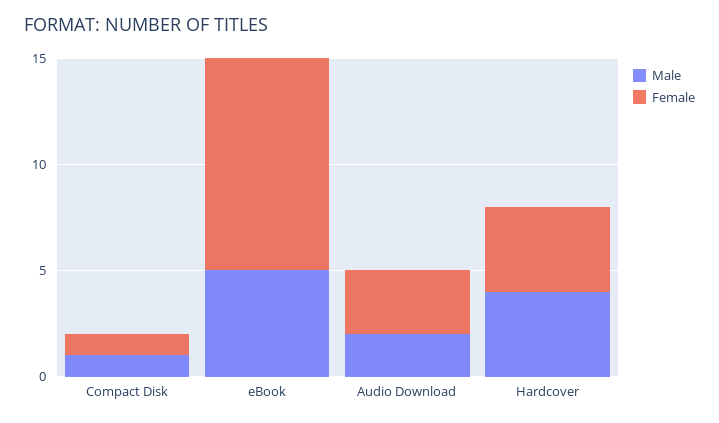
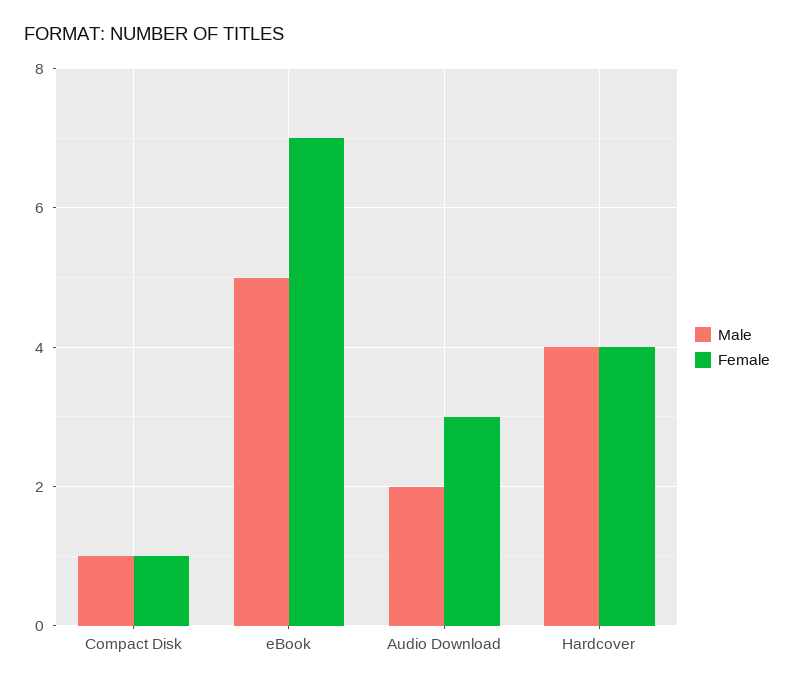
  {
    "Male": {
      "Compact Disk": 1,
      "eBook": 5,
      "Audio Download": 2,
      "Hardcover": 4
    },
    "Female": {
      "Compact Disk": 1,
-     "eBook": 10,
+     "eBook": 7,
      "Audio Download": 3,
      "Hardcover": 4
    }
  }

